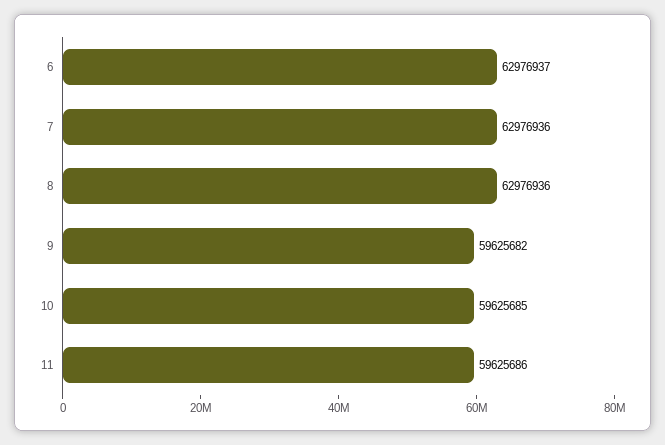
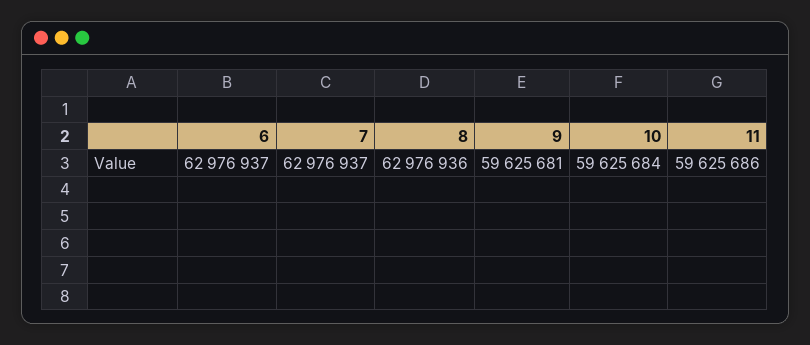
  {
    "6": 62976937,
-   "7": 62976936,
+   "7": 62976937,
    "8": 62976936,
-   "9": 59625682,
+   "9": 59625681,
-   "10": 59625685,
+   "10": 59625684,
    "11": 59625686
  }

